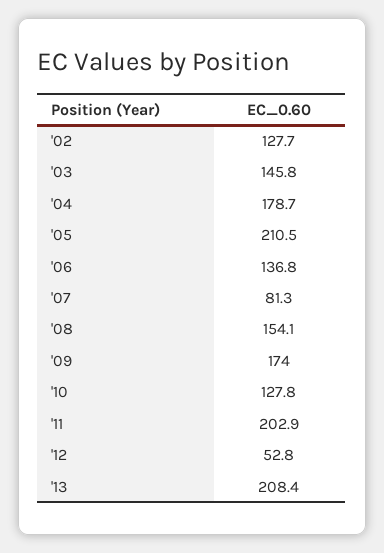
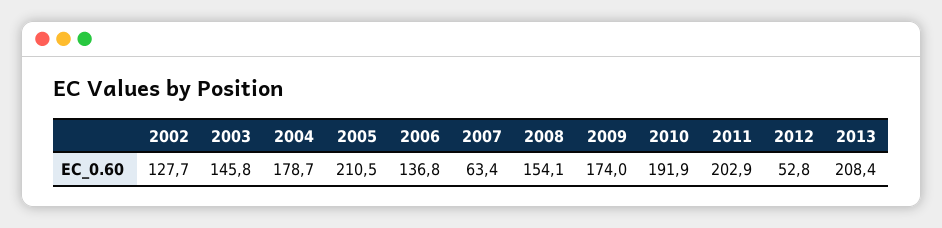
  {
    "'02": 127.7,
    "'03": 145.8,
    "'04": 178.7,
    "'05": 210.5,
    "'06": 136.8,
-   "'07": 81.3,
+   "'07": 63.4,
    "'08": 154.1,
    "'09": 174,
-   "'10": 127.8,
+   "'10": 191.9,
    "'11": 202.9,
    "'12": 52.8,
    "'13": 208.4
  }

